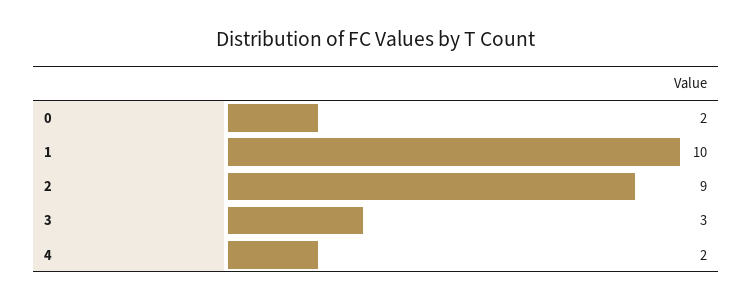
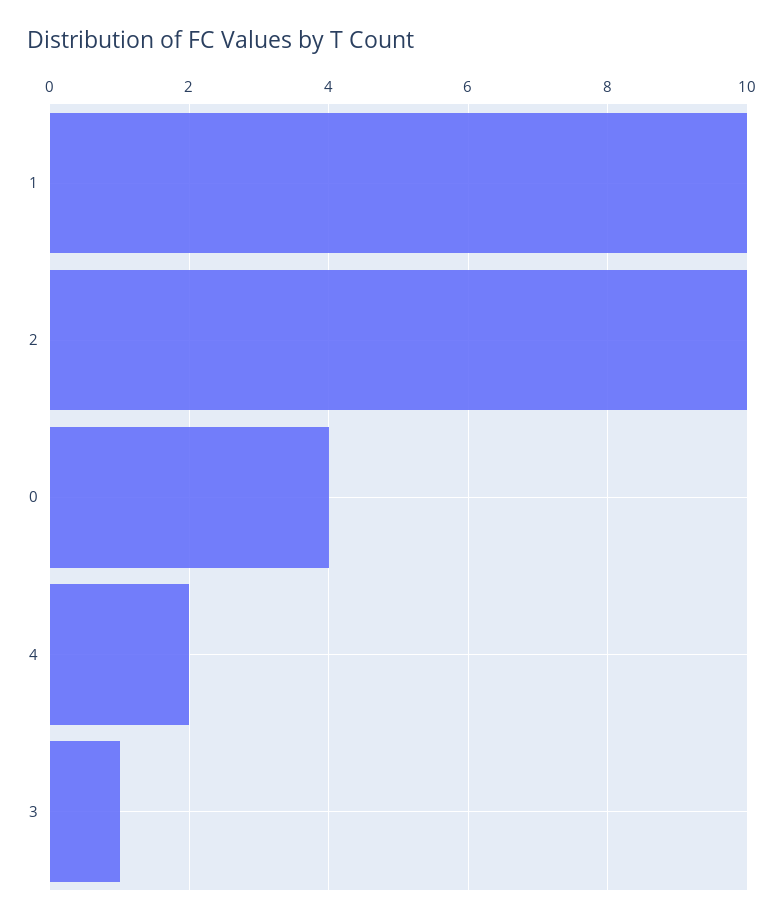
  {
-   "0": 2,
+   "0": 4,
    "1": 10,
-   "2": 9,
+   "2": 10,
-   "3": 3,
+   "3": 1,
    "4": 2
  }

